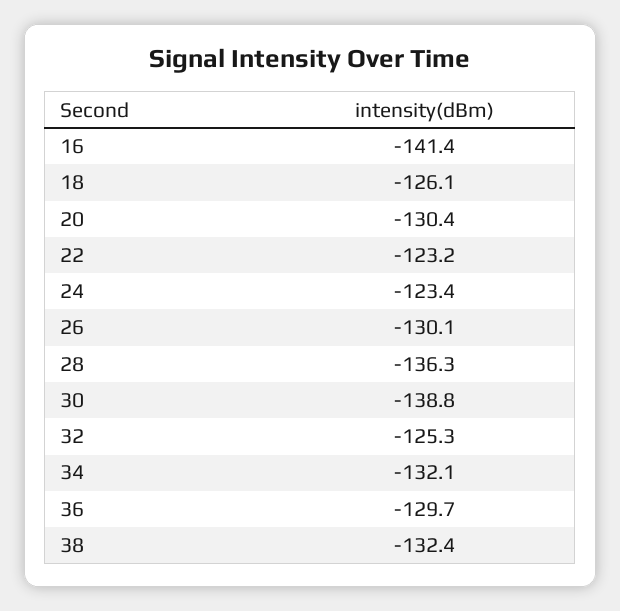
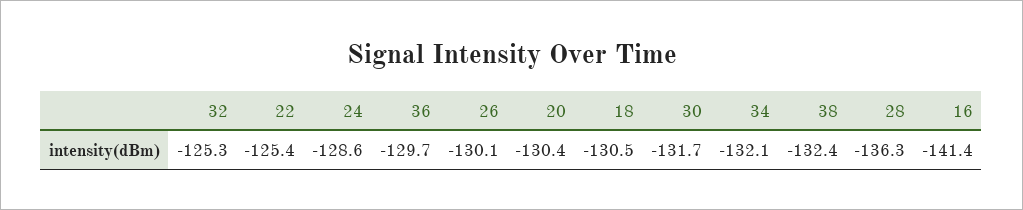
  {
    "16": -141.4,
-   "18": -126.1,
+   "18": -130.5,
    "20": -130.4,
-   "22": -123.2,
+   "22": -125.4,
-   "24": -123.4,
+   "24": -128.6,
    "26": -130.1,
    "28": -136.3,
-   "30": -138.8,
+   "30": -131.7,
    "32": -125.3,
    "34": -132.1,
    "36": -129.7,
    "38": -132.4
  }

